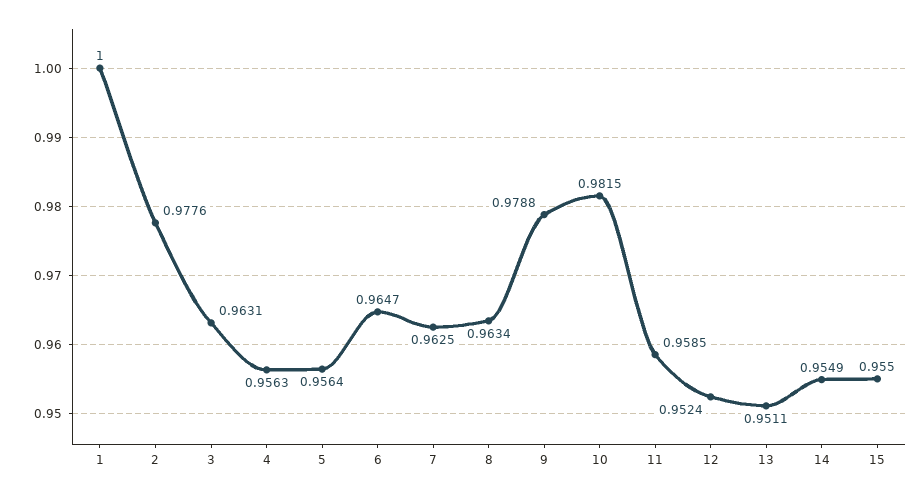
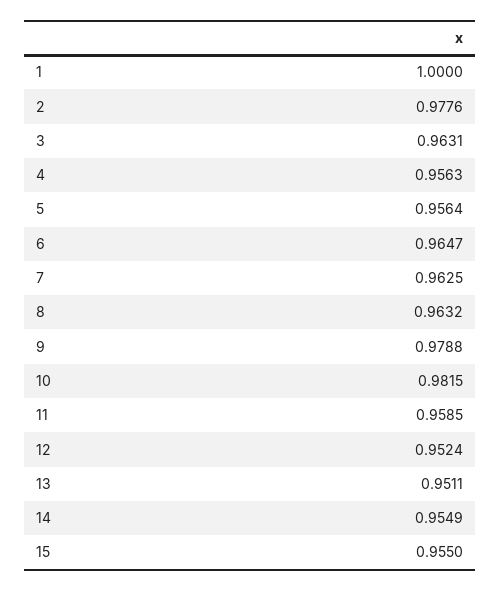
  {
    "1": 1,
    "2": 0.9776,
    "3": 0.9631,
    "4": 0.9563,
    "5": 0.9564,
    "6": 0.9647,
    "7": 0.9625,
-   "8": 0.9634,
+   "8": 0.9632,
    "9": 0.9788,
    "10": 0.9815,
    "11": 0.9585,
    "12": 0.9524,
    "13": 0.9511,
    "14": 0.9549,
    "15": 0.955
  }

